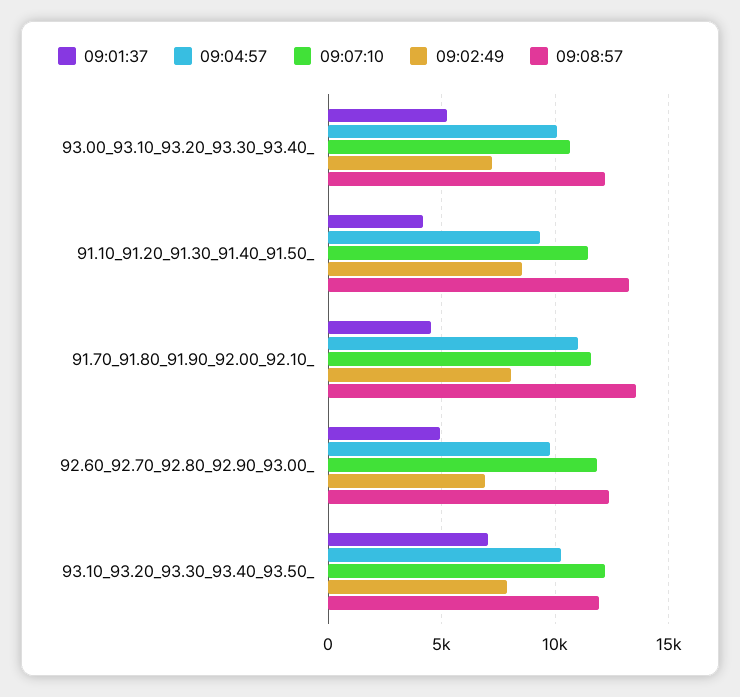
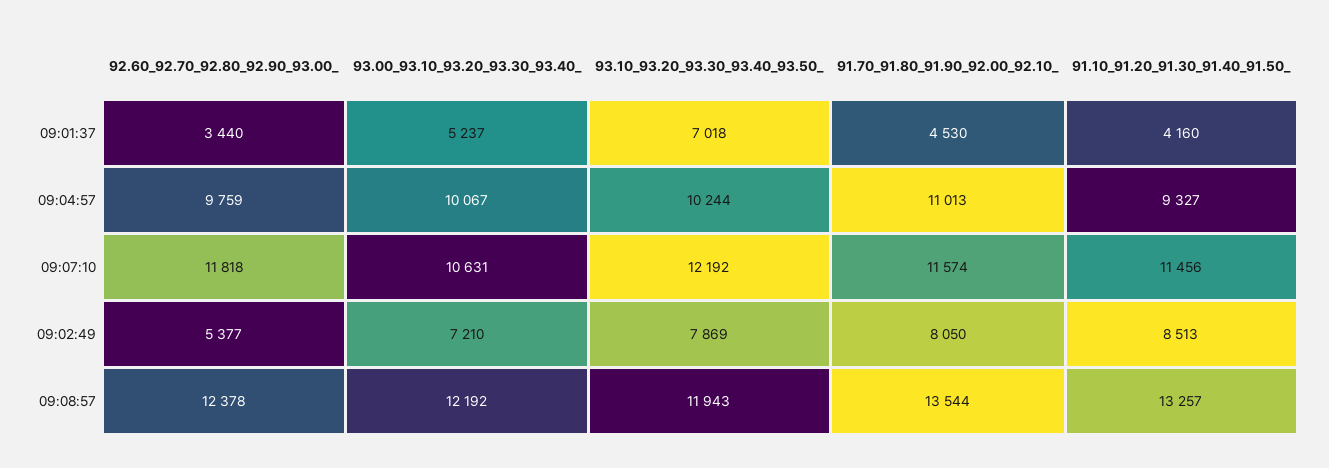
  {
    "09:01:37": {
      "93.00_93.10_93.20_93.30_93.40_": 5237,
      "91.10_91.20_91.30_91.40_91.50_": 4160,
      "91.70_91.80_91.90_92.00_92.10_": 4530,
-     "92.60_92.70_92.80_92.90_93.00_": 5000,
+     "92.60_92.70_92.80_92.90_93.00_": 3440,
      "93.10_93.20_93.30_93.40_93.50_": 7018
    },
    "09:04:57": {
      "93.00_93.10_93.20_93.30_93.40_": 10067,
      "91.10_91.20_91.30_91.40_91.50_": 9327,
      "91.70_91.80_91.90_92.00_92.10_": 11013,
      "92.60_92.70_92.80_92.90_93.00_": 9759,
      "93.10_93.20_93.30_93.40_93.50_": 10244
    },
    "09:07:10": {
      "93.00_93.10_93.20_93.30_93.40_": 10631,
      "91.10_91.20_91.30_91.40_91.50_": 11456,
      "91.70_91.80_91.90_92.00_92.10_": 11574,
      "92.60_92.70_92.80_92.90_93.00_": 11818,
      "93.10_93.20_93.30_93.40_93.50_": 12192
    },
    "09:02:49": {
      "93.00_93.10_93.20_93.30_93.40_": 7210,
      "91.10_91.20_91.30_91.40_91.50_": 8513,
      "91.70_91.80_91.90_92.00_92.10_": 8050,
-     "92.60_92.70_92.80_92.90_93.00_": 7000,
+     "92.60_92.70_92.80_92.90_93.00_": 5377,
      "93.10_93.20_93.30_93.40_93.50_": 7869
    },
    "09:08:57": {
      "93.00_93.10_93.20_93.30_93.40_": 12192,
      "91.10_91.20_91.30_91.40_91.50_": 13257,
      "91.70_91.80_91.90_92.00_92.10_": 13544,
      "92.60_92.70_92.80_92.90_93.00_": 12378,
      "93.10_93.20_93.30_93.40_93.50_": 11943
    }
  }

